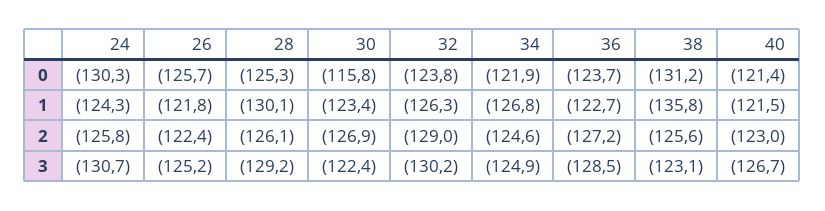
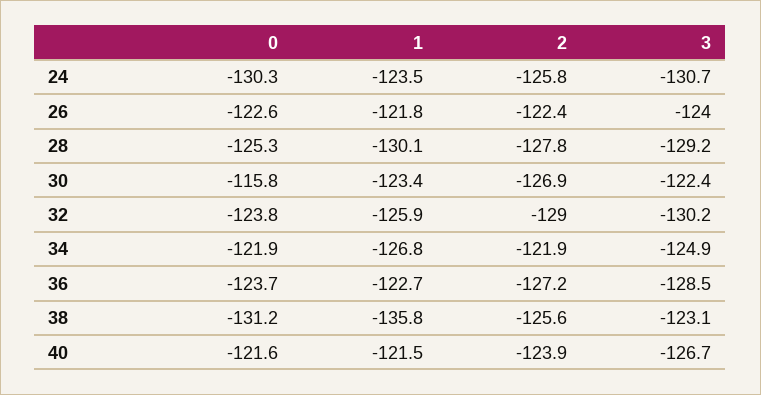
  {
    "24": {
      "0": -130.3,
-     "1": -124.3,
+     "1": -123.5,
      "2": -125.8,
      "3": -130.7
    },
    "26": {
-     "0": -125.7,
+     "0": -122.6,
      "1": -121.8,
      "2": -122.4,
-     "3": -125.2
+     "3": -124
    },
    "28": {
      "0": -125.3,
      "1": -130.1,
-     "2": -126.1,
+     "2": -127.8,
      "3": -129.2
    },
    "30": {
      "0": -115.8,
      "1": -123.4,
      "2": -126.9,
      "3": -122.4
    },
    "32": {
      "0": -123.8,
-     "1": -126.3,
+     "1": -125.9,
      "2": -129,
      "3": -130.2
    },
    "34": {
      "0": -121.9,
      "1": -126.8,
-     "2": -124.6,
+     "2": -121.9,
      "3": -124.9
    },
    "36": {
      "0": -123.7,
      "1": -122.7,
      "2": -127.2,
      "3": -128.5
    },
    "38": {
      "0": -131.2,
      "1": -135.8,
      "2": -125.6,
      "3": -123.1
    },
    "40": {
-     "0": -121.4,
+     "0": -121.6,
      "1": -121.5,
-     "2": -123,
+     "2": -123.9,
      "3": -126.7
    }
  }

